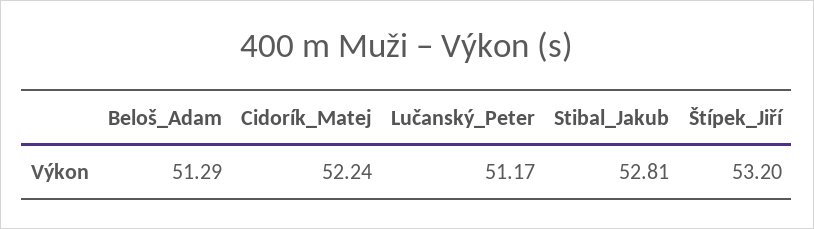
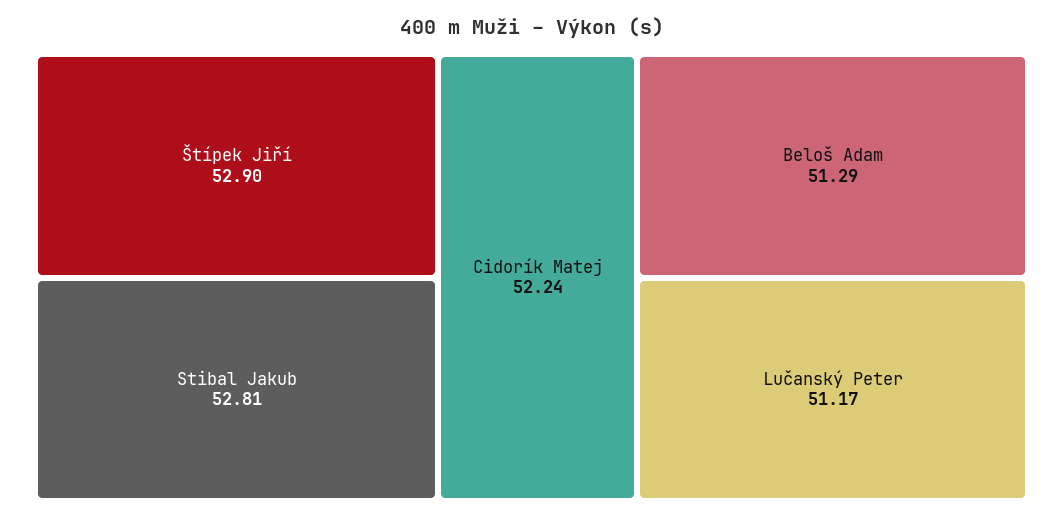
  {
    "Beloš_Adam": 51.29,
    "Cidorík_Matej": 52.24,
    "Lučanský_Peter": 51.17,
    "Stibal_Jakub": 52.81,
-   "Štípek_Jiří": 53.2
+   "Štípek_Jiří": 52.9
  }

